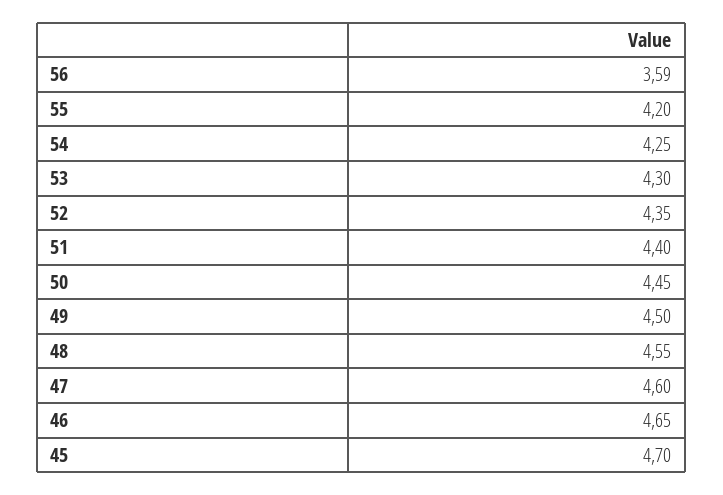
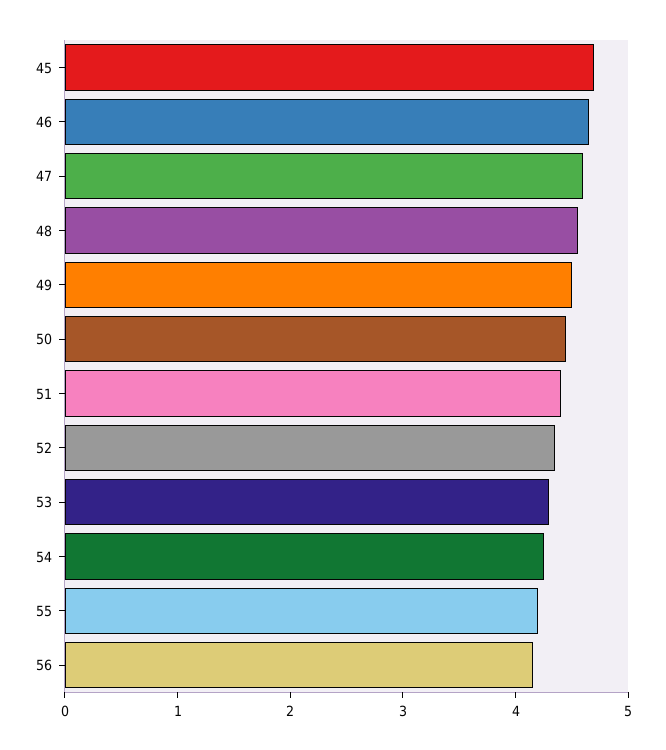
  {
-   "56": 3.59,
+   "56": 4.2,
    "55": 4.2,
    "54": 4.25,
    "53": 4.3,
    "52": 4.35,
    "51": 4.4,
    "50": 4.45,
    "49": 4.5,
    "48": 4.55,
    "47": 4.6,
    "46": 4.65,
    "45": 4.7
  }

